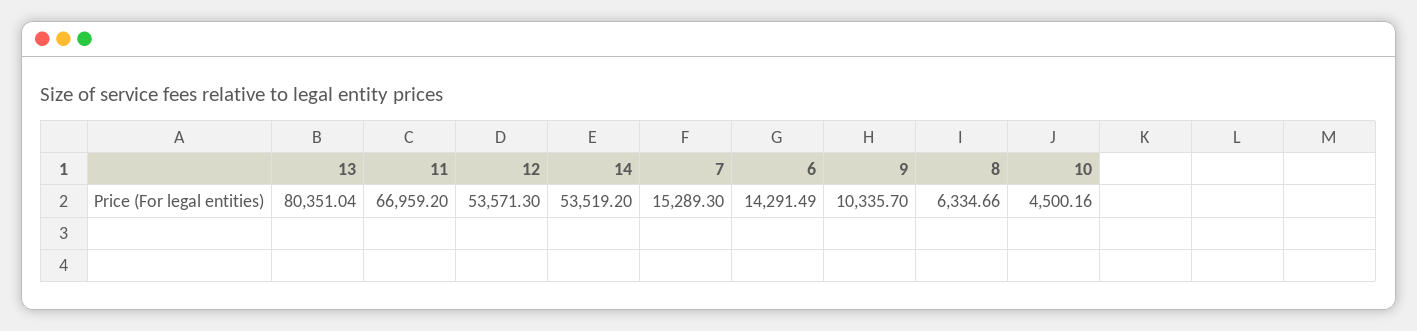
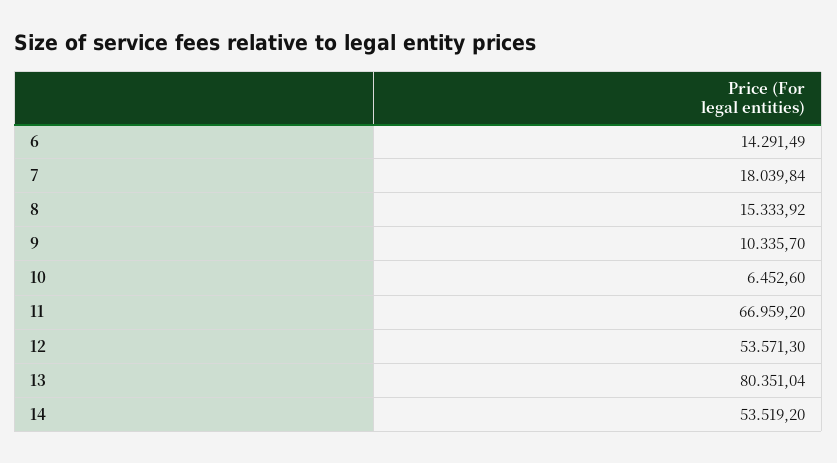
  {
    "13": 80351.04,
    "11": 66959.2,
    "12": 53571.3,
    "14": 53519.2,
-   "7": 15289.3,
+   "7": 18039.84,
    "6": 14291.49,
    "9": 10335.7,
-   "8": 6334.66,
+   "8": 15333.92,
-   "10": 4500.16
+   "10": 6452.6
  }

